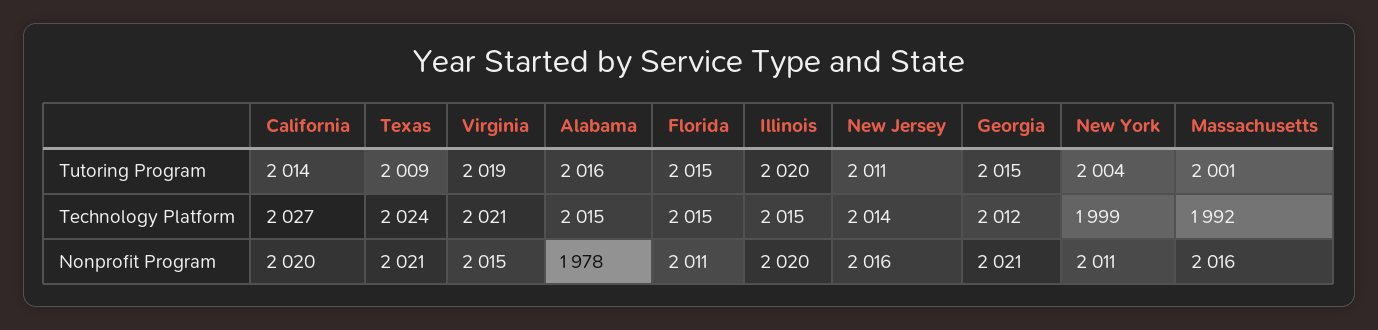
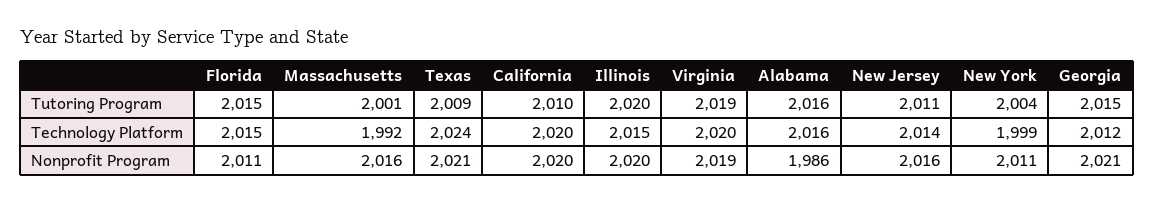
  {
    "California": {
-     "Tutoring Program": 2014,
+     "Tutoring Program": 2010,
-     "Technology Platform": 2027,
+     "Technology Platform": 2020,
      "Nonprofit Program": 2020
    },
    "Texas": {
      "Tutoring Program": 2009,
      "Technology Platform": 2024,
      "Nonprofit Program": 2021
    },
    "Virginia": {
      "Tutoring Program": 2019,
-     "Technology Platform": 2021,
+     "Technology Platform": 2020,
-     "Nonprofit Program": 2015
+     "Nonprofit Program": 2019
    },
    "Alabama": {
      "Tutoring Program": 2016,
-     "Technology Platform": 2015,
+     "Technology Platform": 2016,
-     "Nonprofit Program": 1978
+     "Nonprofit Program": 1986
    },
    "Florida": {
      "Tutoring Program": 2015,
      "Technology Platform": 2015,
      "Nonprofit Program": 2011
    },
    "Illinois": {
      "Tutoring Program": 2020,
      "Technology Platform": 2015,
      "Nonprofit Program": 2020
    },
    "New Jersey": {
      "Tutoring Program": 2011,
      "Technology Platform": 2014,
      "Nonprofit Program": 2016
    },
    "Georgia": {
      "Tutoring Program": 2015,
      "Technology Platform": 2012,
      "Nonprofit Program": 2021
    },
    "New York": {
      "Tutoring Program": 2004,
      "Technology Platform": 1999,
      "Nonprofit Program": 2011
    },
    "Massachusetts": {
      "Tutoring Program": 2001,
      "Technology Platform": 1992,
      "Nonprofit Program": 2016
    }
  }

